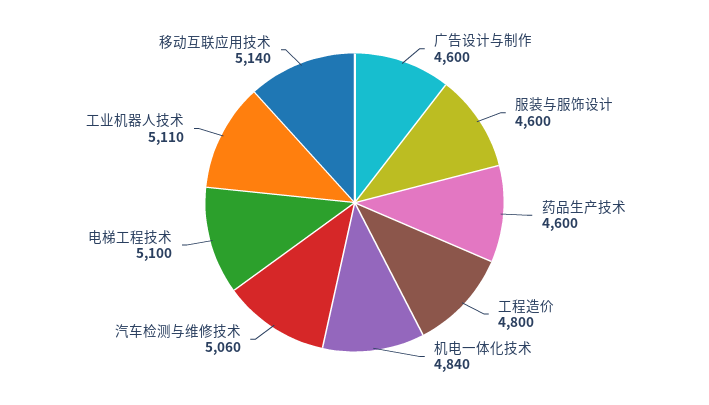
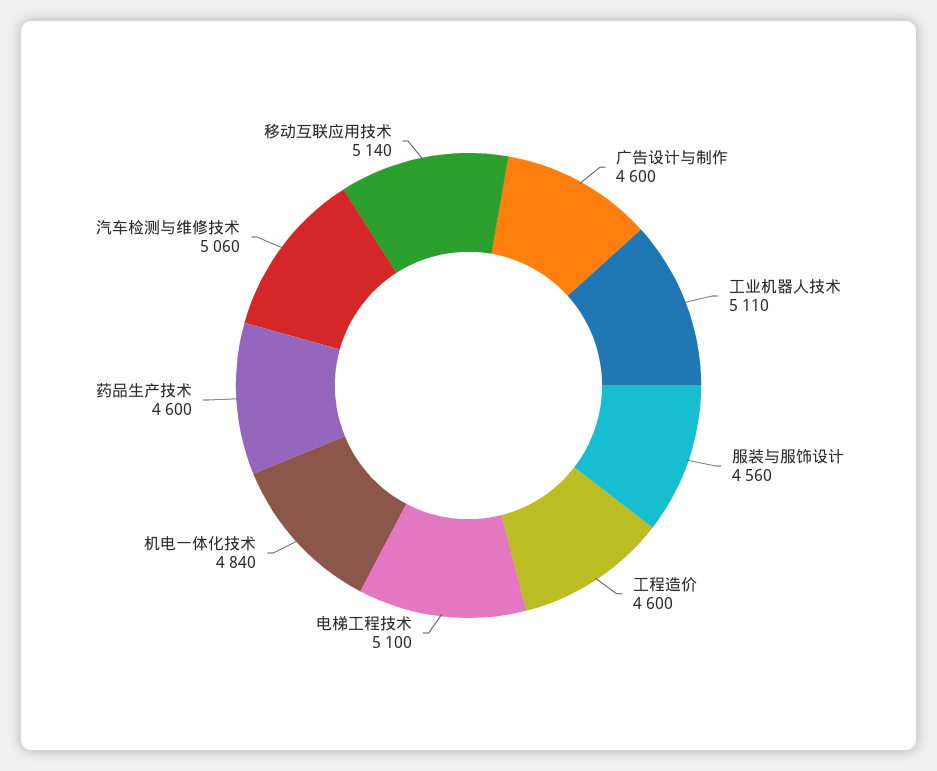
  {
    "广告设计与制作": 4600,
-   "服装与服饰设计": 4600,
+   "服装与服饰设计": 4560,
    "药品生产技术": 4600,
-   "工程造价": 4800,
+   "工程造价": 4600,
    "机电一体化技术": 4840,
    "汽车检测与维修技术": 5060,
    "电梯工程技术": 5100,
    "工业机器人技术": 5110,
    "移动互联应用技术": 5140
  }

